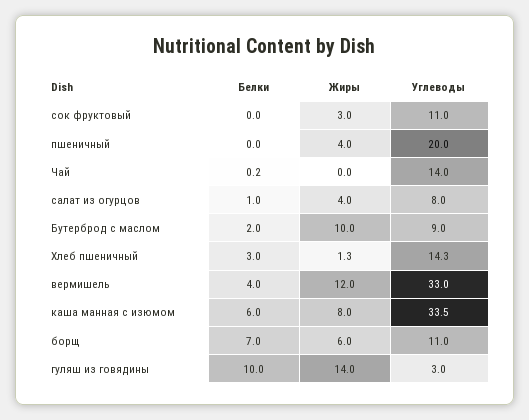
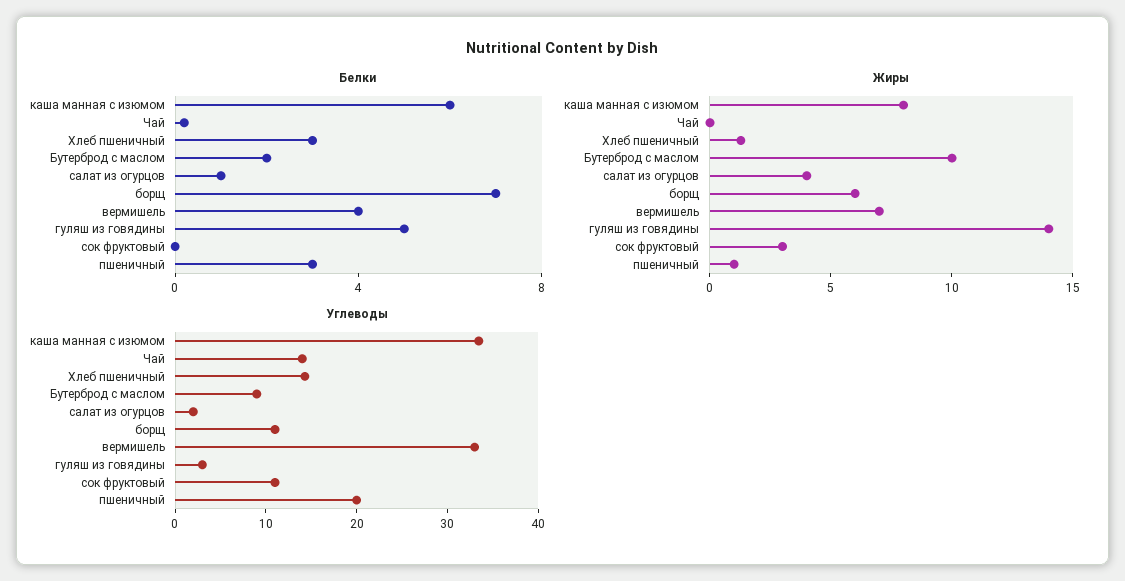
  {
    "Белки": {
      "сок фруктовый": 0,
-     "пшеничный": 0,
+     "пшеничный": 3,
      "Чай": 0.2,
      "салат из огурцов": 1,
      "Бутерброд с маслом": 2,
      "Хлеб пшеничный": 3,
      "вермишель": 4,
      "каша манная с изюмом": 6,
      "борщ": 7,
-     "гуляш из говядины": 10
+     "гуляш из говядины": 5
    },
    "Жиры": {
      "сок фруктовый": 3,
-     "пшеничный": 4,
+     "пшеничный": 1,
      "Чай": 0,
      "салат из огурцов": 4,
      "Бутерброд с маслом": 10,
      "Хлеб пшеничный": 1.3,
-     "вермишель": 12,
+     "вермишель": 7,
      "каша манная с изюмом": 8,
      "борщ": 6,
      "гуляш из говядины": 14
    },
    "Углеводы": {
      "сок фруктовый": 11,
      "пшеничный": 20,
      "Чай": 14,
-     "салат из огурцов": 8,
+     "салат из огурцов": 2,
      "Бутерброд с маслом": 9,
      "Хлеб пшеничный": 14.3,
      "вермишель": 33,
      "каша манная с изюмом": 33.5,
      "борщ": 11,
      "гуляш из говядины": 3
    }
  }

